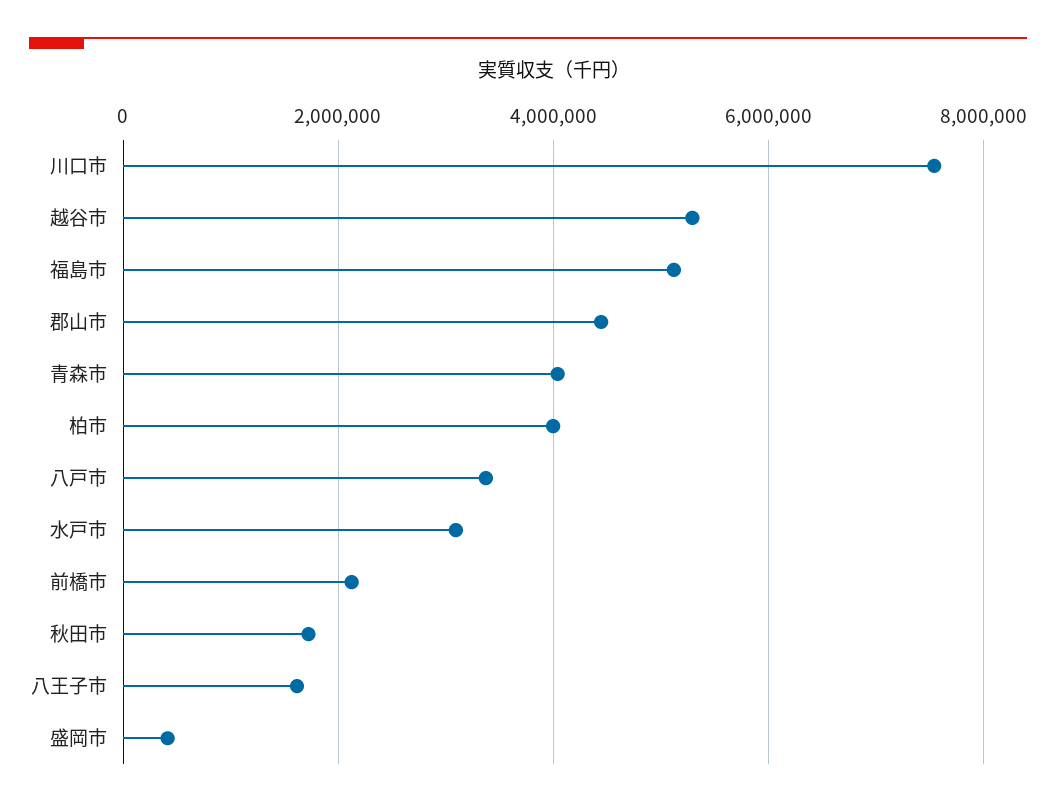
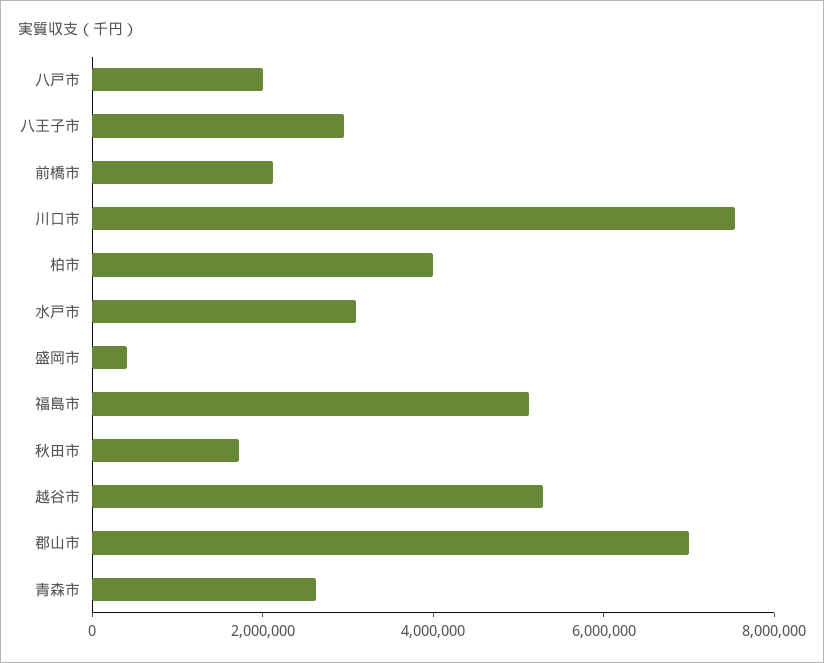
  {
    "川口市": 7600000,
    "越谷市": 5200000,
    "福島市": 5200000,
-   "郡山市": 4400000,
+   "郡山市": 7000000,
-   "青森市": 4000000,
+   "青森市": 2500000,
    "柏市": 4000000,
-   "八戸市": 3400000,
+   "八戸市": 2000000,
    "水戸市": 3000000,
    "前橋市": 2200000,
    "秋田市": 1800000,
-   "八王子市": 1600000,
+   "八王子市": 3000000,
    "盛岡市": 400000
  }

